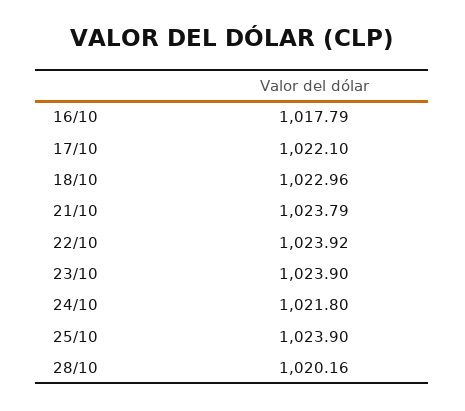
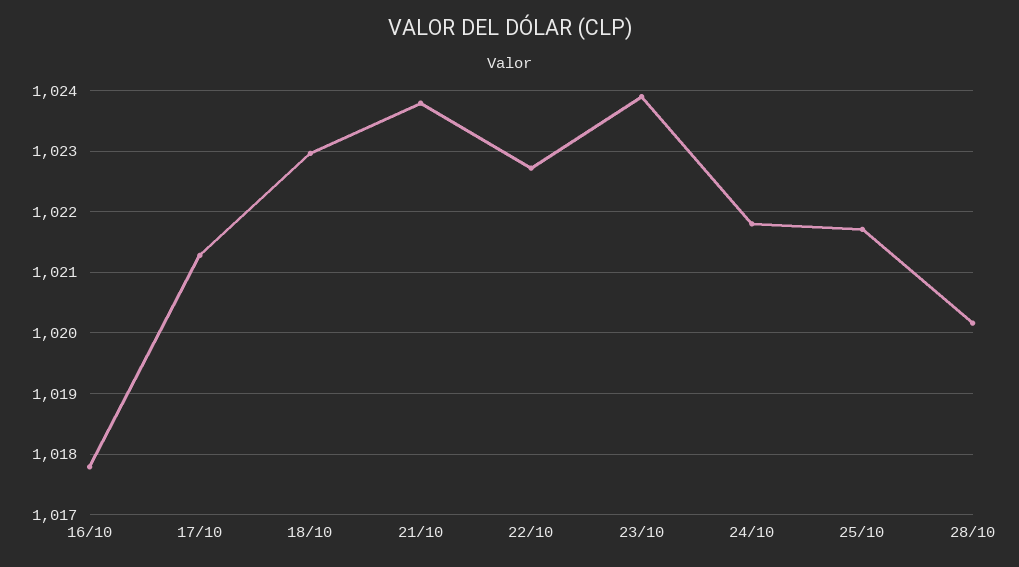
  {
    "16/10": 1017.79,
-   "17/10": 1022.1,
+   "17/10": 1021.3,
    "18/10": 1022.96,
    "21/10": 1023.79,
-   "22/10": 1023.92,
+   "22/10": 1022.7,
    "23/10": 1023.9,
    "24/10": 1021.8,
-   "25/10": 1023.9,
+   "25/10": 1021.7,
    "28/10": 1020.16
  }

